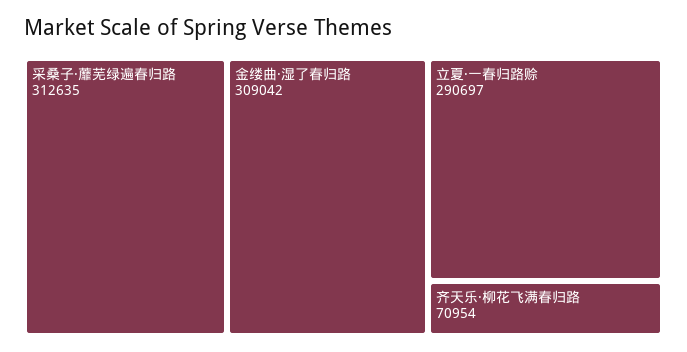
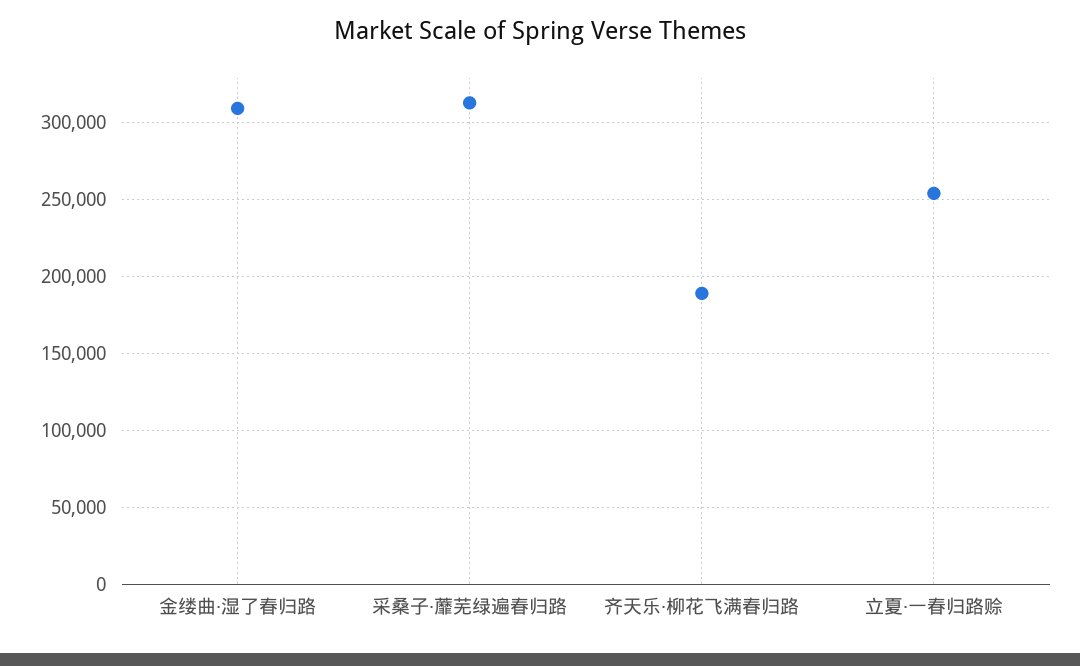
  {
    "采桑子·蘼芜绿遍春归路": 312635,
    "金缕曲·湿了春归路": 309042,
-   "立夏·一春归路赊": 290697,
+   "立夏·一春归路赊": 255000,
-   "齐天乐·柳花飞满春归路": 70954
+   "齐天乐·柳花飞满春归路": 190000
  }

